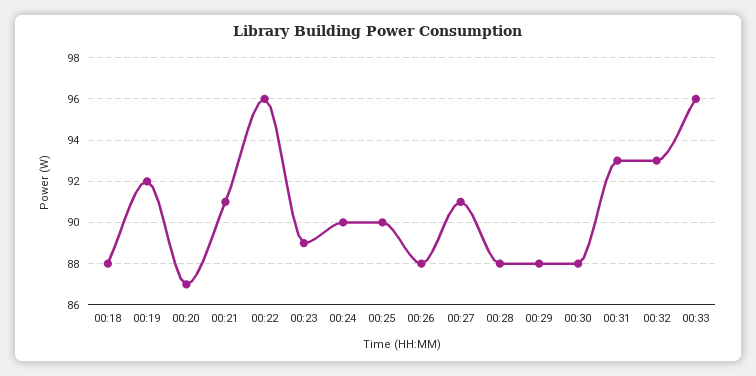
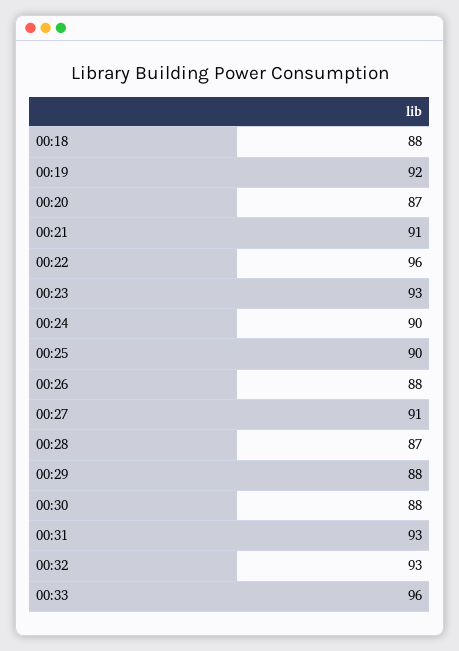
  {
    "00:18": 88,
    "00:19": 92,
    "00:20": 87,
    "00:21": 91,
    "00:22": 96,
-   "00:23": 89,
+   "00:23": 93,
    "00:24": 90,
    "00:25": 90,
    "00:26": 88,
    "00:27": 91,
-   "00:28": 88,
+   "00:28": 87,
    "00:29": 88,
    "00:30": 88,
    "00:31": 93,
    "00:32": 93,
    "00:33": 96
  }

